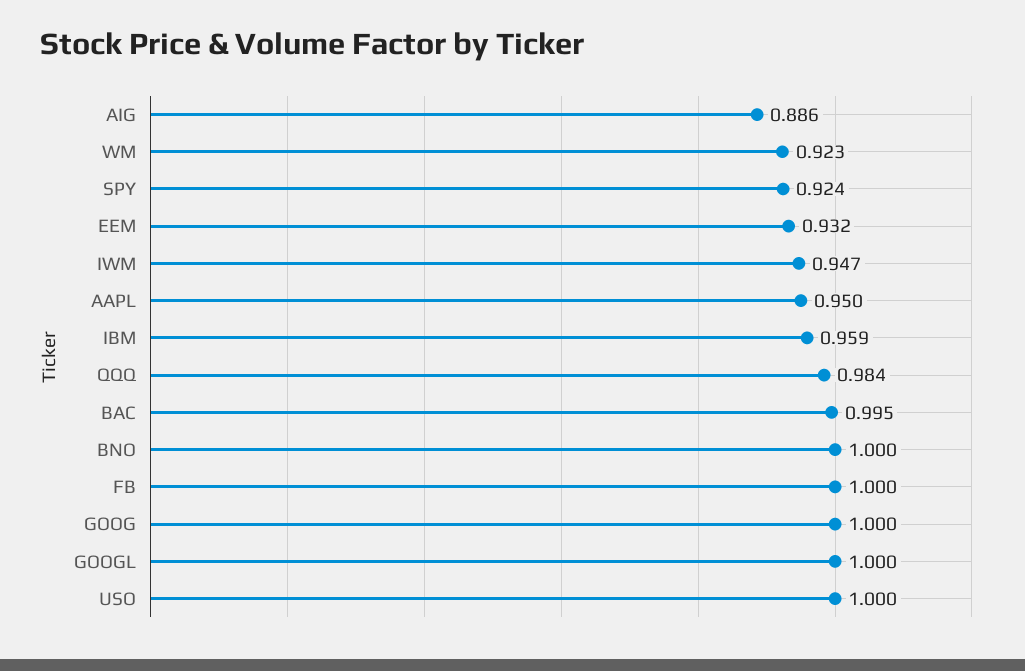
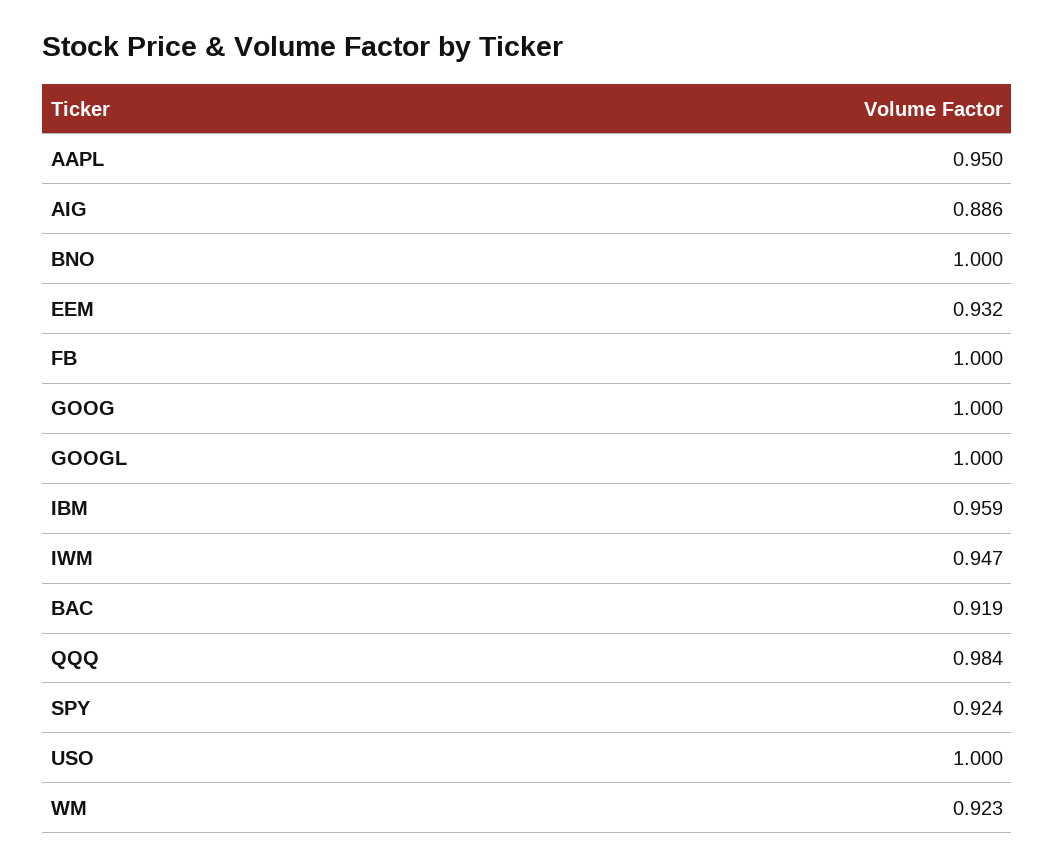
  {
    "AIG": 0.886,
    "WM": 0.923,
    "SPY": 0.924,
    "EEM": 0.932,
    "IWM": 0.947,
    "AAPL": 0.95,
    "IBM": 0.959,
    "QQQ": 0.984,
-   "BAC": 0.995,
+   "BAC": 0.919,
    "BNO": 1,
    "FB": 1,
    "GOOG": 1,
    "GOOGL": 1,
    "USO": 1
  }

